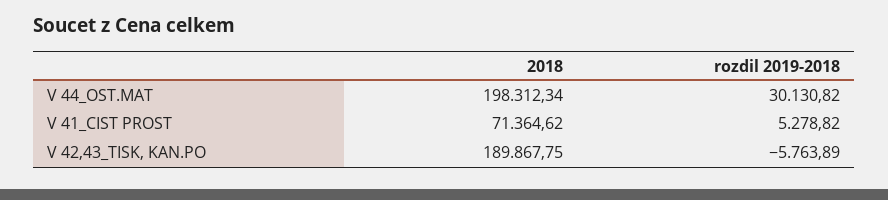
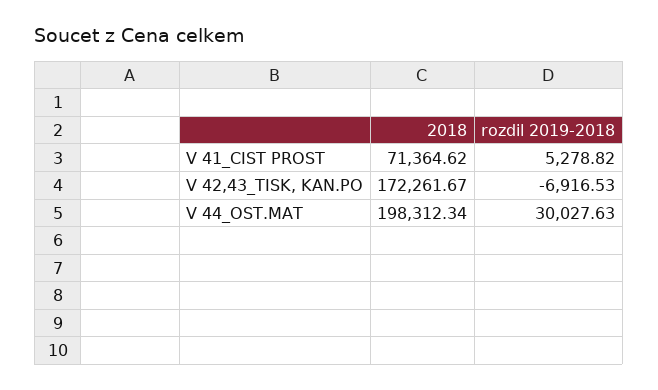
  {
    "2018": {
      "V 44_OST.MAT": 198312.34,
      "V 41_CIST PROST": 71364.62,
-     "V 42,43_TISK, KAN.PO": 189867.75
+     "V 42,43_TISK, KAN.PO": 172261.67
    },
    "rozdil 2019-2018": {
-     "V 44_OST.MAT": 30130.82,
+     "V 44_OST.MAT": 30027.63,
      "V 41_CIST PROST": 5278.82,
-     "V 42,43_TISK, KAN.PO": -5763.89
+     "V 42,43_TISK, KAN.PO": -6916.53
    }
  }

